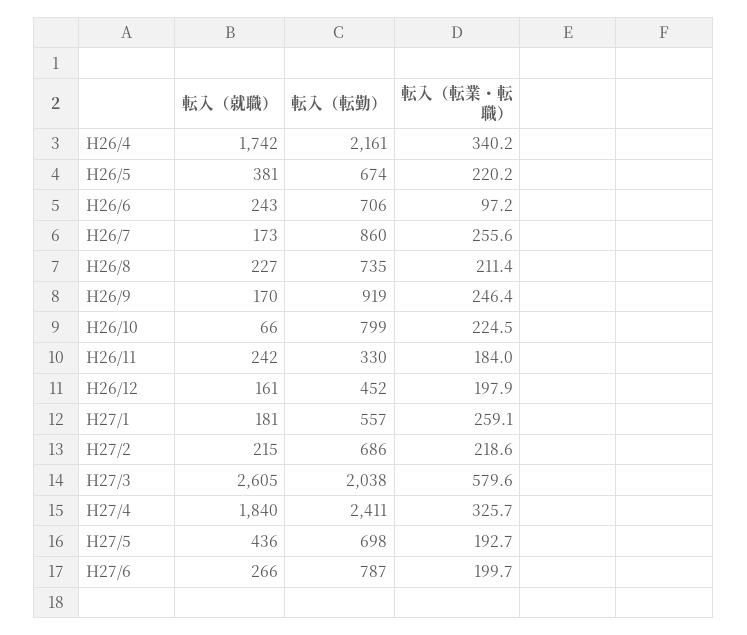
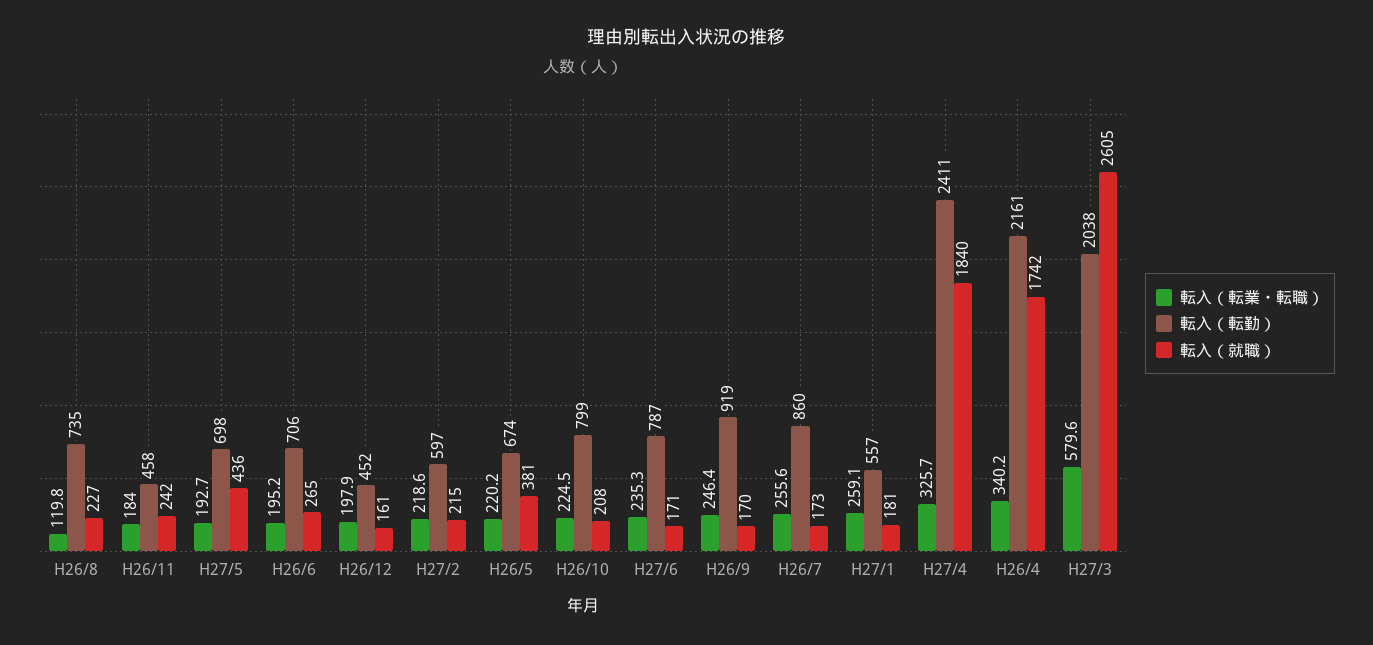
  {
    "転入（就職）": {
      "H26/4": 1742,
      "H26/5": 381,
-     "H26/6": 243,
+     "H26/6": 265,
      "H26/7": 173,
      "H26/8": 227,
      "H26/9": 170,
-     "H26/10": 66,
+     "H26/10": 208,
      "H26/11": 242,
      "H26/12": 161,
      "H27/1": 181,
      "H27/2": 215,
      "H27/3": 2605,
      "H27/4": 1840,
      "H27/5": 436,
-     "H27/6": 266
+     "H27/6": 171
    },
    "転入（転勤）": {
      "H26/4": 2161,
      "H26/5": 674,
      "H26/6": 706,
      "H26/7": 860,
      "H26/8": 735,
      "H26/9": 919,
      "H26/10": 799,
-     "H26/11": 330,
+     "H26/11": 458,
      "H26/12": 452,
      "H27/1": 557,
-     "H27/2": 686,
+     "H27/2": 597,
      "H27/3": 2038,
      "H27/4": 2411,
      "H27/5": 698,
      "H27/6": 787
    },
    "転入（転業・転職）": {
      "H26/4": 340.2,
      "H26/5": 220.2,
-     "H26/6": 97.2,
+     "H26/6": 195.2,
      "H26/7": 255.6,
-     "H26/8": 211.4,
+     "H26/8": 119.8,
      "H26/9": 246.4,
      "H26/10": 224.5,
      "H26/11": 184,
      "H26/12": 197.9,
      "H27/1": 259.1,
      "H27/2": 218.6,
      "H27/3": 579.6,
      "H27/4": 325.7,
      "H27/5": 192.7,
-     "H27/6": 199.7
+     "H27/6": 235.3
    }
  }

